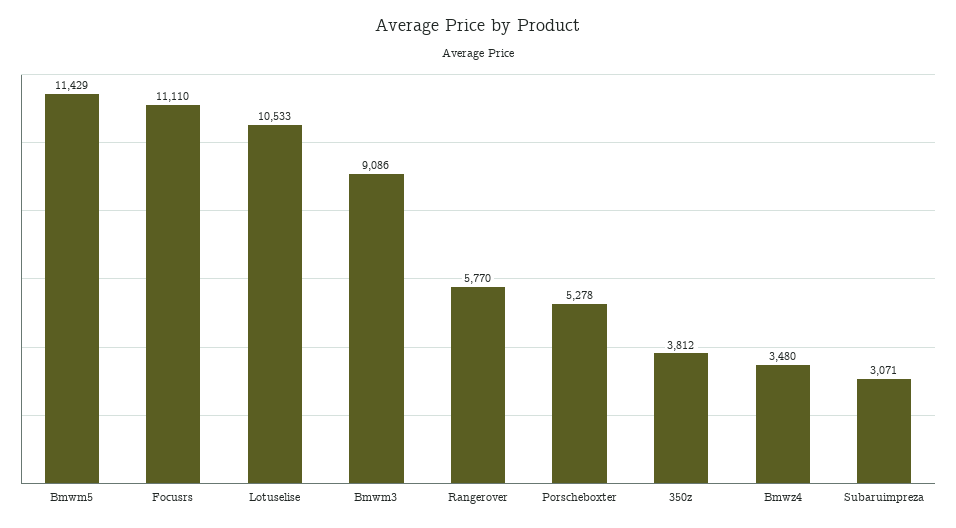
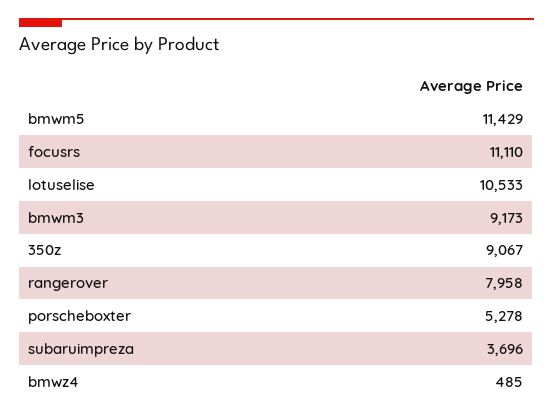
  {
    "Bmwm5": 11429,
    "Focusrs": 11110,
    "Lotuselise": 10533,
-   "Bmwm3": 9086,
+   "Bmwm3": 9173,
-   "Rangerover": 5770,
+   "Rangerover": 7958,
    "Porscheboxter": 5278,
-   "350z": 3812,
+   "350z": 9067,
-   "Bmwz4": 3480,
+   "Bmwz4": 485,
-   "Subaruimpreza": 3071
+   "Subaruimpreza": 3696
  }

